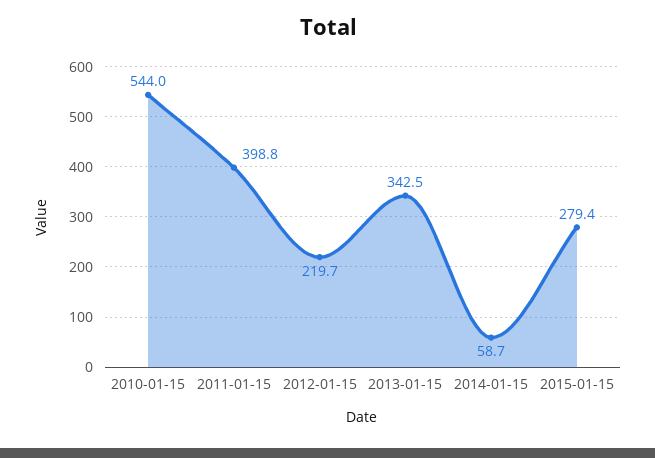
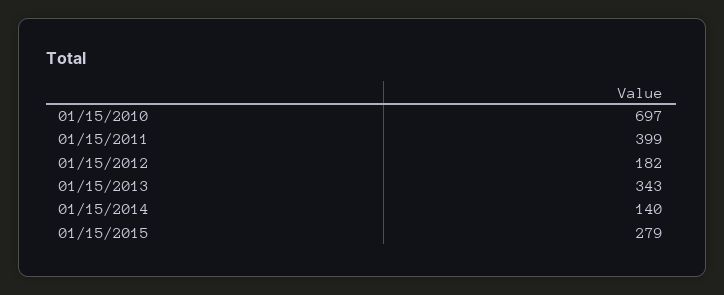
  {
-   "2010-01-15": 544,
+   "2010-01-15": 697,
    "2011-01-15": 398.8,
-   "2012-01-15": 219.7,
+   "2012-01-15": 182,
    "2013-01-15": 342.5,
-   "2014-01-15": 58.7,
+   "2014-01-15": 140,
    "2015-01-15": 279.4
  }

